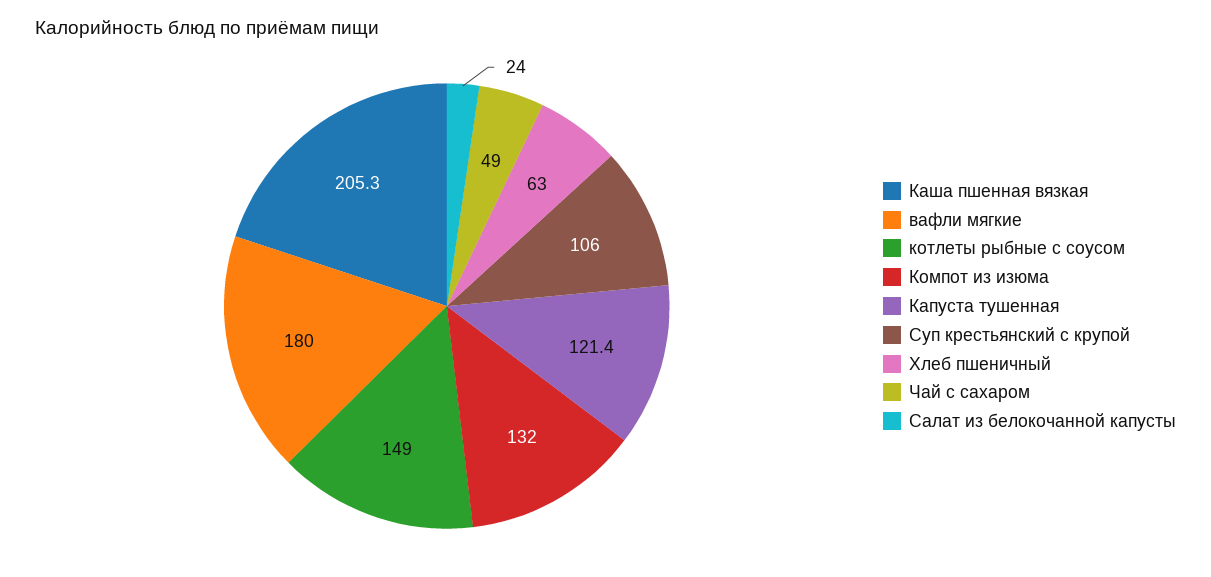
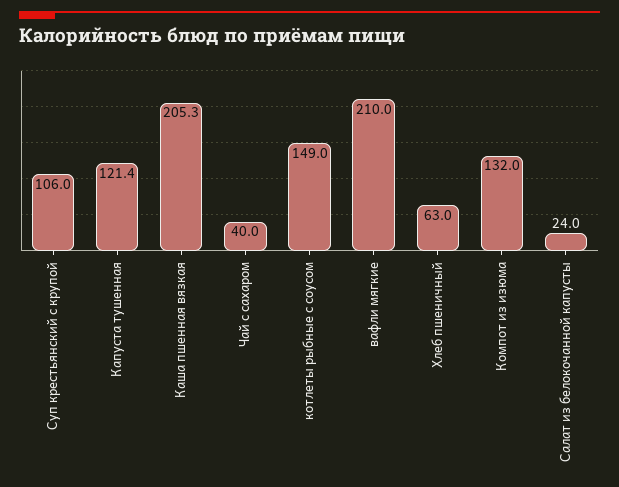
  {
    "Каша пшенная вязкая": 205.3,
-   "вафли мягкие": 180,
+   "вафли мягкие": 210,
    "котлеты рыбные с соусом": 149,
    "Компот из изюма": 132,
    "Капуста тушенная": 121.4,
    "Суп крестьянский с крупой": 106,
    "Хлеб пшеничный": 63,
-   "Чай с сахаром": 49,
+   "Чай с сахаром": 40,
    "Салат из белокочанной капусты": 24
  }

